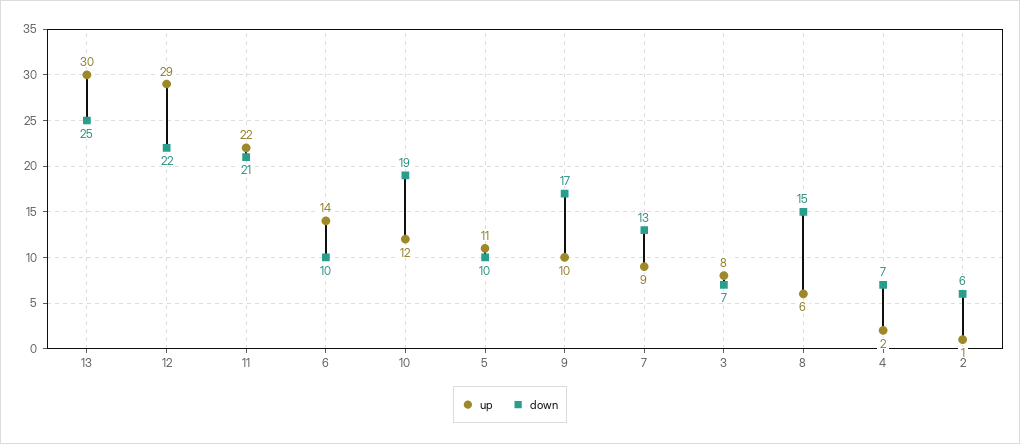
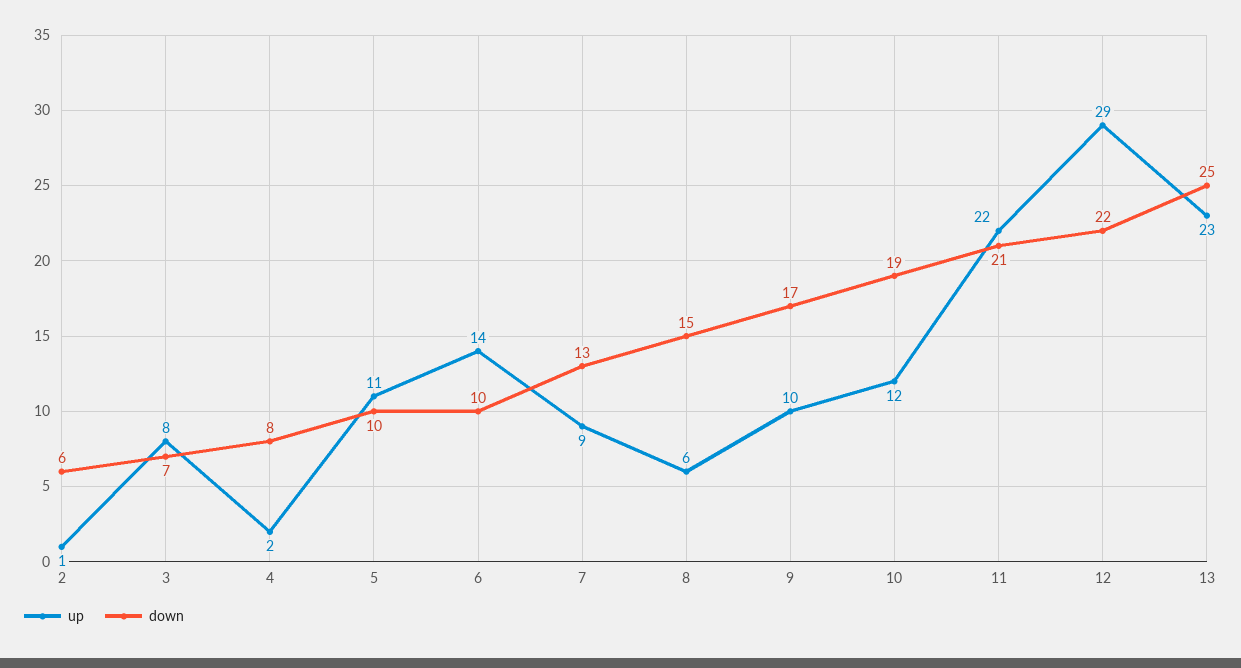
  {
    "up": {
-     "13": 30,
+     "13": 23,
      "12": 29,
      "11": 22,
      "6": 14,
      "10": 12,
      "5": 11,
      "9": 10,
      "7": 9,
      "3": 8,
      "8": 6,
      "4": 2,
      "2": 1
    },
    "down": {
      "13": 25,
      "12": 22,
      "11": 21,
      "6": 10,
      "10": 19,
      "5": 10,
      "9": 17,
      "7": 13,
      "3": 7,
      "8": 15,
-     "4": 7,
+     "4": 8,
      "2": 6
    }
  }

